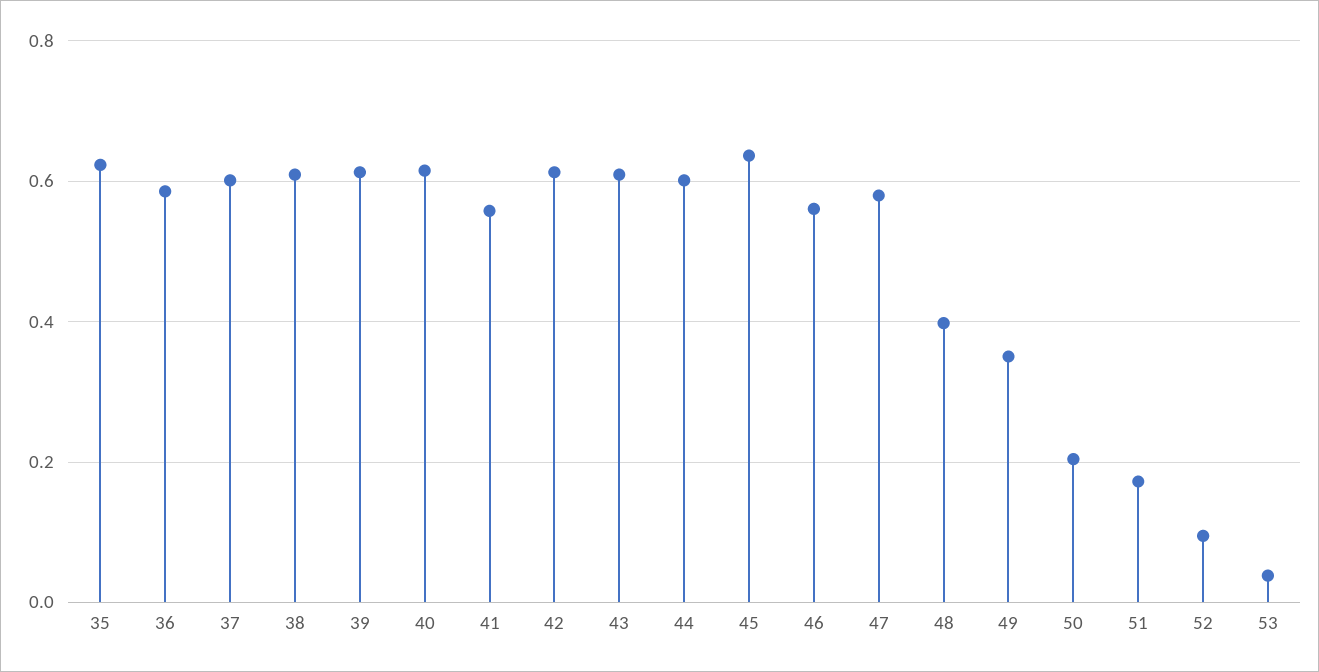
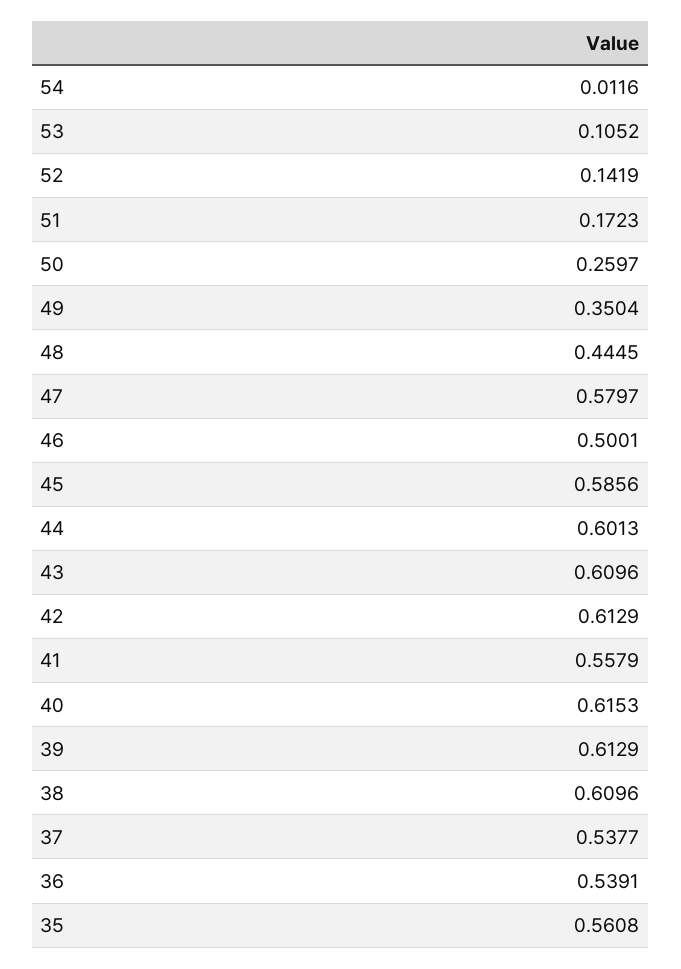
  {
-   "35": 0.62,
+   "35": 0.5608,
-   "36": 0.58,
+   "36": 0.5391,
-   "37": 0.6,
+   "37": 0.5377,
    "38": 0.6096,
    "39": 0.6129,
    "40": 0.6153,
    "41": 0.5579,
    "42": 0.6129,
    "43": 0.6096,
    "44": 0.6013,
-   "45": 0.64,
+   "45": 0.5856,
-   "46": 0.56,
+   "46": 0.5001,
    "47": 0.5797,
-   "48": 0.4,
+   "48": 0.4445,
    "49": 0.3504,
-   "50": 0.2,
+   "50": 0.2597,
    "51": 0.1723,
-   "52": 0.1,
+   "52": 0.1419,
-   "53": 0.04
+   "53": 0.1052,
+   "54": 0.0116
  }

